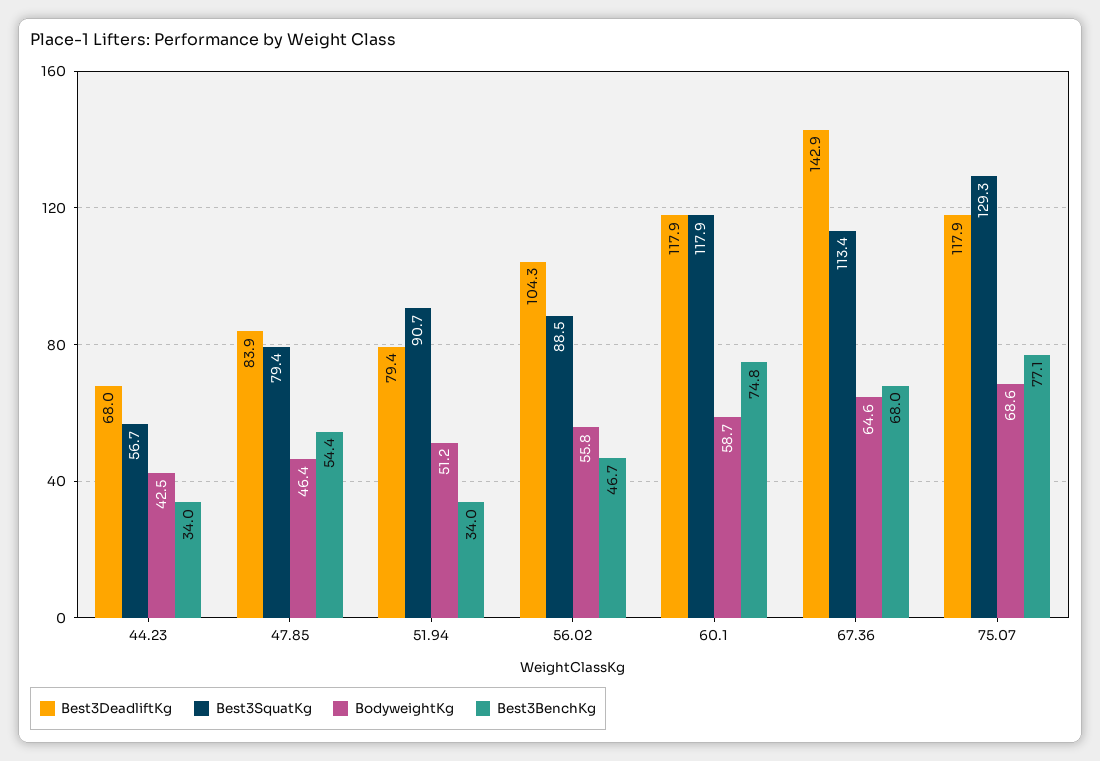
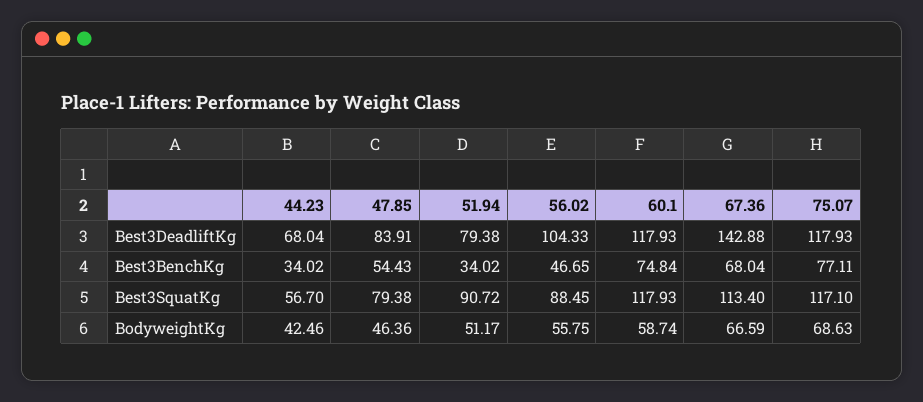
  {
    "Best3DeadliftKg": {
      "44.23": 68.04,
      "47.85": 83.91,
      "51.94": 79.38,
      "56.02": 104.33,
      "60.1": 117.93,
      "67.36": 142.88,
      "75.07": 117.93
    },
    "Best3SquatKg": {
      "44.23": 56.7,
      "47.85": 79.38,
      "51.94": 90.72,
      "56.02": 88.45,
      "60.1": 117.93,
      "67.36": 113.4,
-     "75.07": 129.3
+     "75.07": 117.1
    },
    "BodyweightKg": {
      "44.23": 42.46,
      "47.85": 46.36,
      "51.94": 51.17,
      "56.02": 55.75,
      "60.1": 58.74,
-     "67.36": 64.6,
+     "67.36": 66.59,
      "75.07": 68.63
    },
    "Best3BenchKg": {
      "44.23": 34.02,
      "47.85": 54.43,
      "51.94": 34.02,
      "56.02": 46.65,
      "60.1": 74.84,
      "67.36": 68.04,
      "75.07": 77.11
    }
  }

